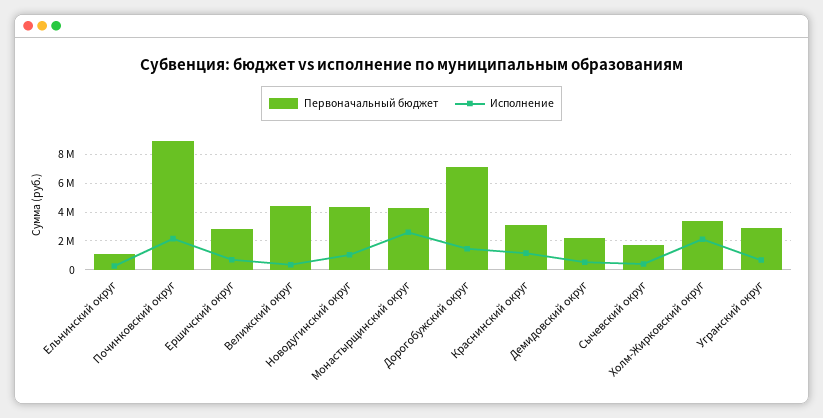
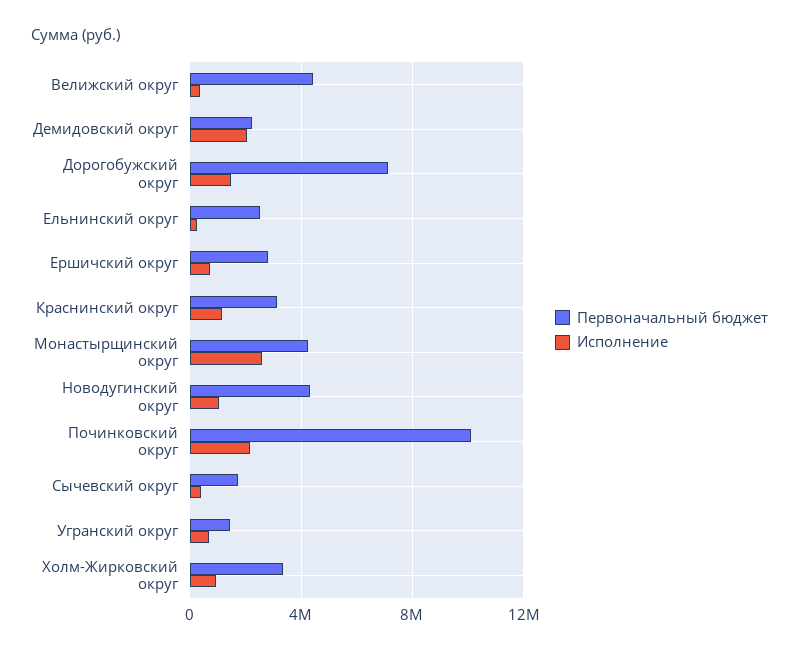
  {
    "Первоначальный бюджет": {
-     "Ельнинский округ": 1000000,
+     "Ельнинский округ": 2500000,
-     "Починковский округ": 9000000,
+     "Починковский округ": 10000000,
      "Ершичский округ": 3000000,
      "Велижский округ": 4500000,
      "Новодугинский округ": 4500000,
      "Монастырщинский округ": 4500000,
      "Дорогобужский округ": 7000000,
      "Краснинский округ": 3000000,
      "Демидовский округ": 2000000,
      "Сычевский округ": 1500000,
      "Холм-Жирковский округ": 3500000,
-     "Угранский округ": 3000000
+     "Угранский округ": 1500000
    },
    "Исполнение": {
      "Ельнинский округ": 500000,
      "Починковский округ": 2000000,
      "Ершичский округ": 500000,
      "Велижский округ": 500000,
      "Новодугинский округ": 1000000,
      "Монастырщинский округ": 2500000,
      "Дорогобужский округ": 1500000,
      "Краснинский округ": 1000000,
-     "Демидовский округ": 500000,
+     "Демидовский округ": 2000000,
      "Сычевский округ": 500000,
-     "Холм-Жирковский округ": 2000000,
+     "Холм-Жирковский округ": 1000000,
      "Угранский округ": 500000
    }
  }

